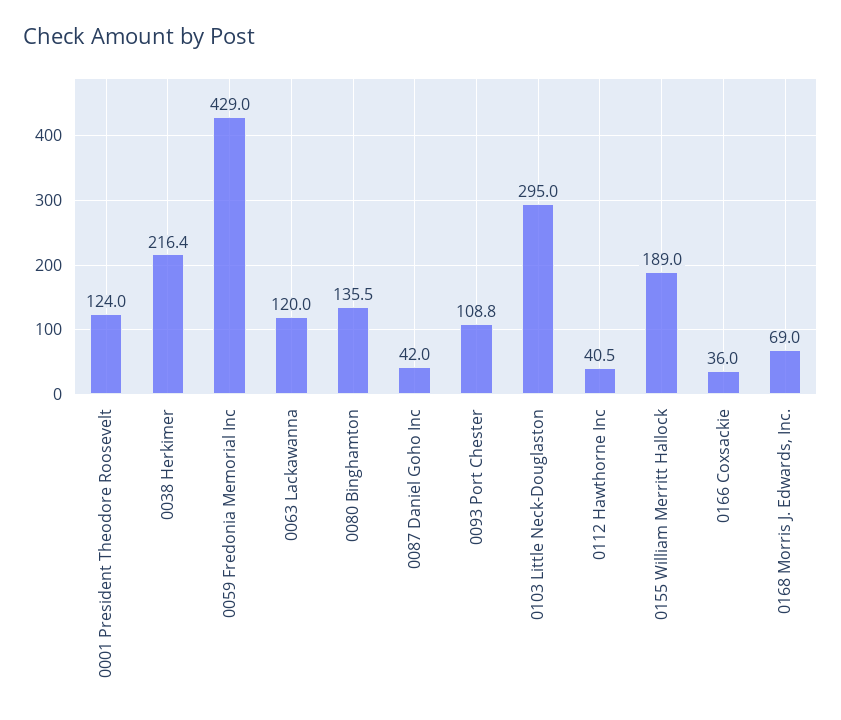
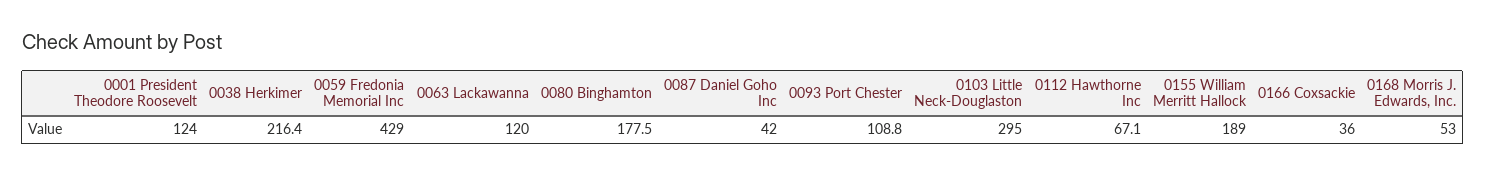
  {
    "0001 President Theodore Roosevelt": 124,
    "0038 Herkimer": 216.4,
    "0059 Fredonia Memorial Inc": 429,
    "0063 Lackawanna": 120,
-   "0080 Binghamton": 135.5,
+   "0080 Binghamton": 177.5,
    "0087 Daniel Goho Inc": 42,
    "0093 Port Chester": 108.8,
    "0103 Little Neck-Douglaston": 295,
-   "0112 Hawthorne Inc": 40.5,
+   "0112 Hawthorne Inc": 67.1,
    "0155 William Merritt Hallock": 189,
    "0166 Coxsackie": 36,
-   "0168 Morris J. Edwards, Inc.": 69
+   "0168 Morris J. Edwards, Inc.": 53
  }

